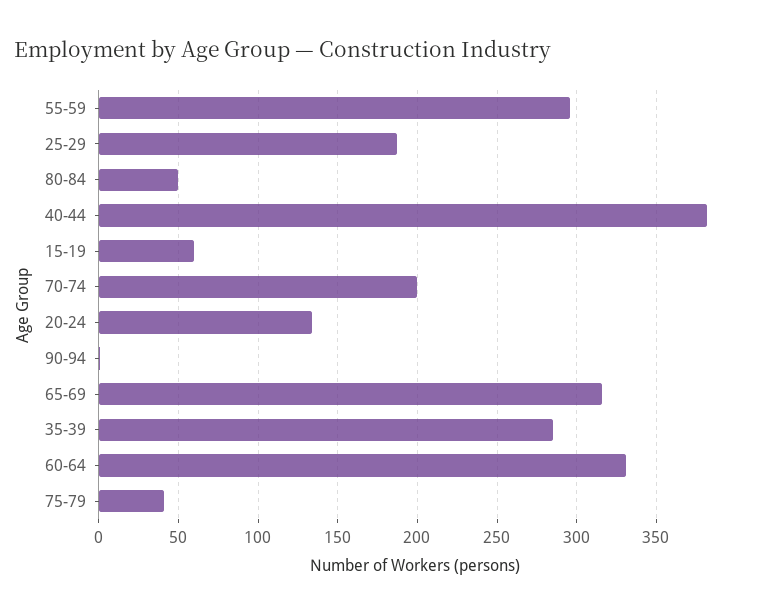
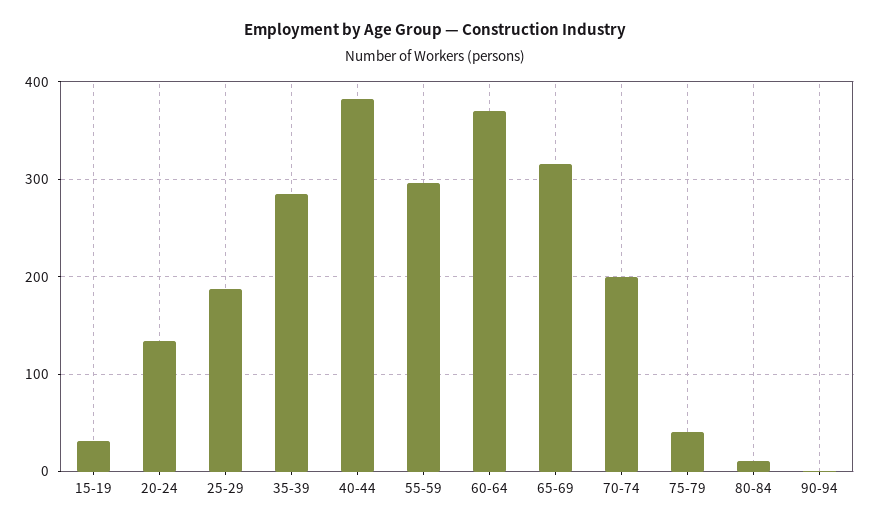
  {
    "55-59": 295,
    "25-29": 185,
-   "80-84": 50,
+   "80-84": 10,
    "40-44": 380,
-   "15-19": 60,
+   "15-19": 30,
    "70-74": 200,
    "20-24": 135,
    "90-94": 0,
    "65-69": 315,
    "35-39": 285,
-   "60-64": 330,
+   "60-64": 370,
    "75-79": 40
  }

